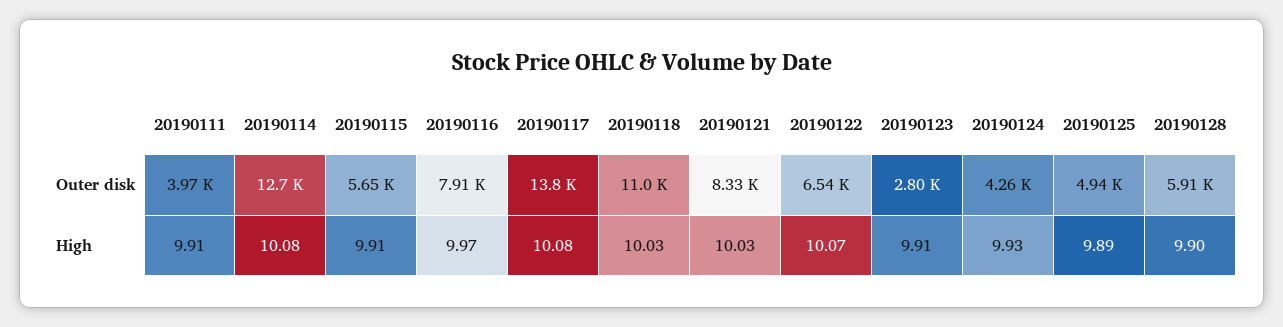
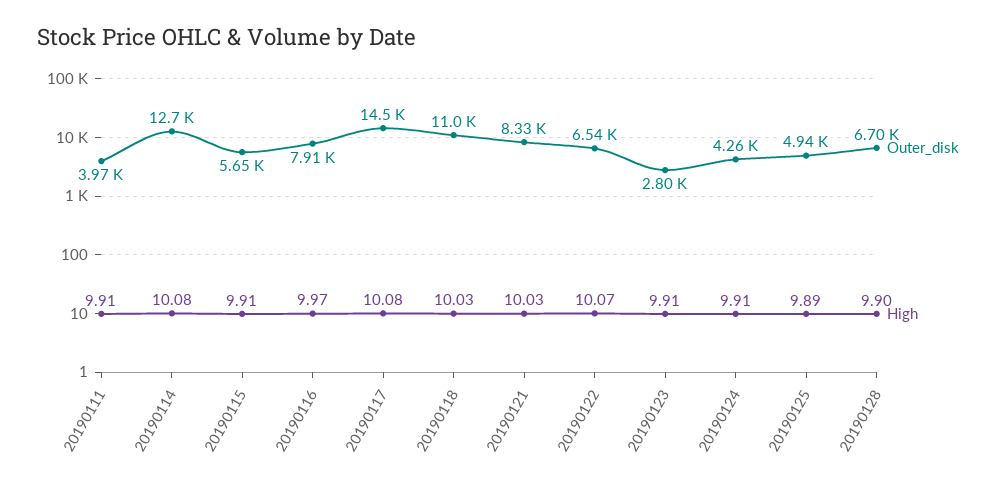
  {
    "Outer disk": {
      "20190111": 3970,
      "20190114": 12700,
      "20190115": 5650,
      "20190116": 7910,
-     "20190117": 13800,
+     "20190117": 14500,
      "20190118": 11000,
      "20190121": 8330,
      "20190122": 6540,
      "20190123": 2800,
      "20190124": 4260,
      "20190125": 4940,
-     "20190128": 5910
+     "20190128": 6700
    },
    "High": {
      "20190111": 9.91,
      "20190114": 10.08,
      "20190115": 9.91,
      "20190116": 9.97,
      "20190117": 10.08,
      "20190118": 10.03,
      "20190121": 10.03,
      "20190122": 10.07,
      "20190123": 9.91,
-     "20190124": 9.93,
+     "20190124": 9.91,
      "20190125": 9.89,
      "20190128": 9.9
    }
  }

